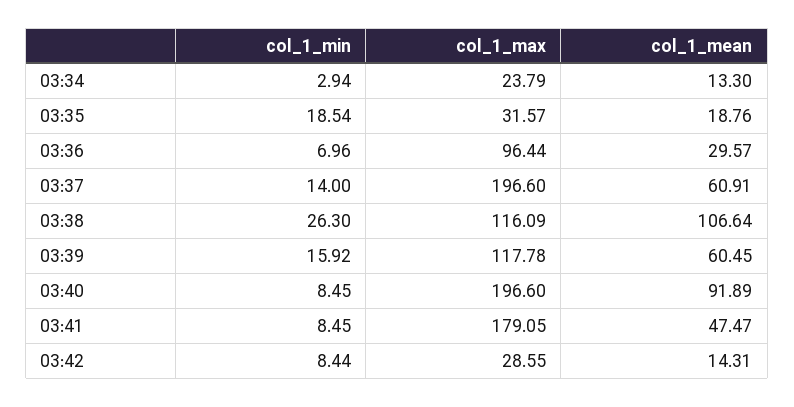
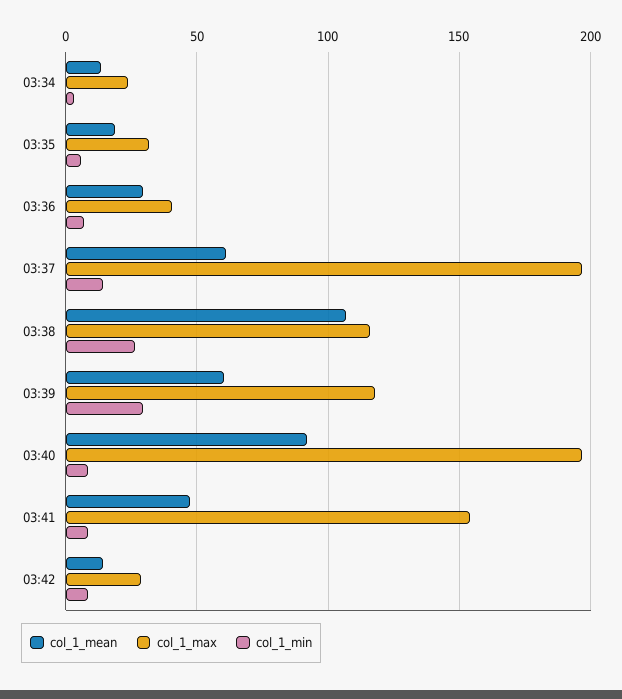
  {
    "col_1_min": {
      "03:34": 2.94,
-     "03:35": 18.54,
+     "03:35": 5,
      "03:36": 6.96,
      "03:37": 14,
      "03:38": 26.3,
-     "03:39": 15.92,
+     "03:39": 30,
      "03:40": 8.45,
      "03:41": 8.45,
      "03:42": 8.44
    },
    "col_1_max": {
      "03:34": 23.79,
      "03:35": 31.57,
-     "03:36": 96.44,
+     "03:36": 40,
      "03:37": 196.6,
      "03:38": 116.09,
      "03:39": 117.78,
      "03:40": 196.6,
-     "03:41": 179.05,
+     "03:41": 155,
      "03:42": 28.55
    },
    "col_1_mean": {
      "03:34": 13.3,
      "03:35": 18.76,
      "03:36": 29.57,
      "03:37": 60.91,
      "03:38": 106.64,
      "03:39": 60.45,
      "03:40": 91.89,
      "03:41": 47.47,
      "03:42": 14.31
    }
  }

